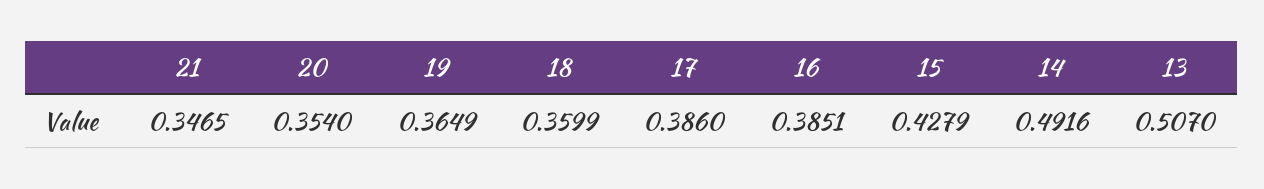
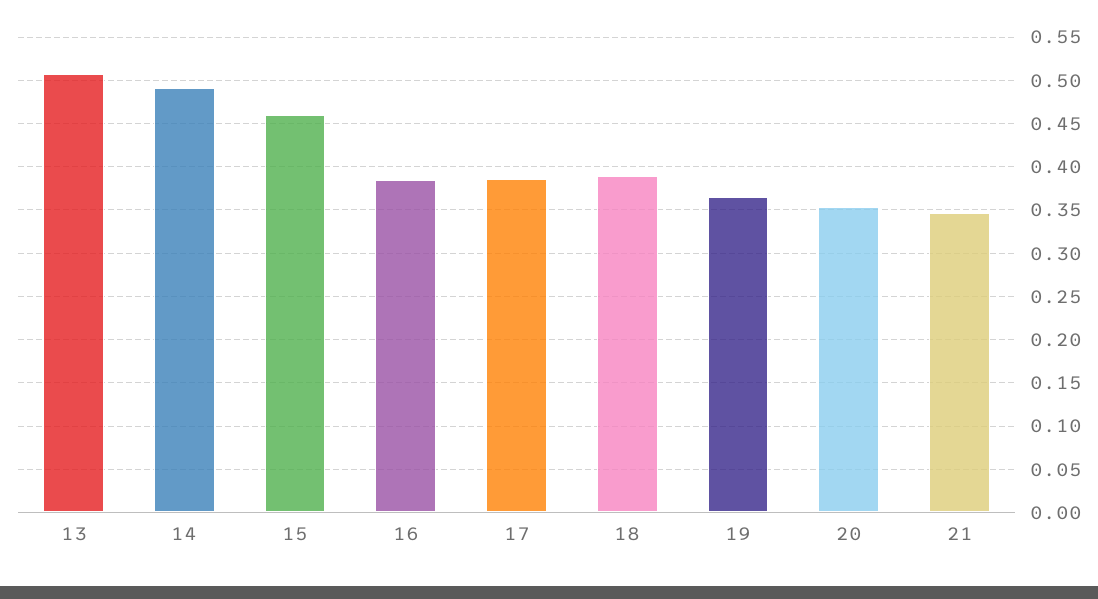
  {
    "21": 0.3465,
    "20": 0.354,
    "19": 0.3649,
-   "18": 0.3599,
+   "18": 0.39,
    "17": 0.386,
    "16": 0.3851,
-   "15": 0.4279,
+   "15": 0.46,
    "14": 0.4916,
    "13": 0.507
  }

